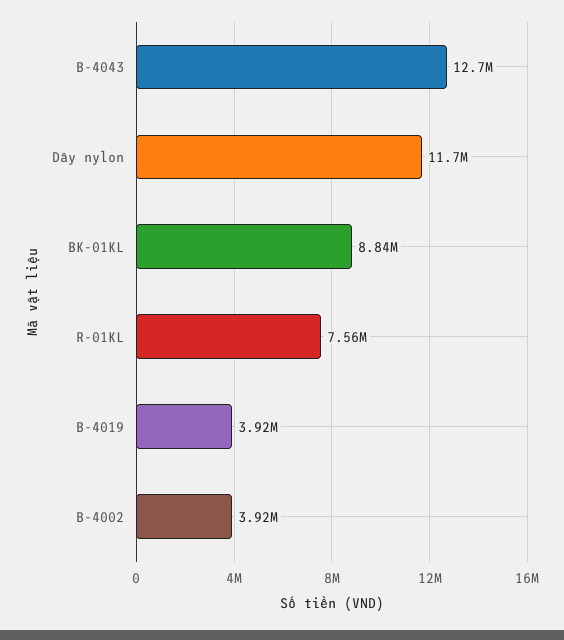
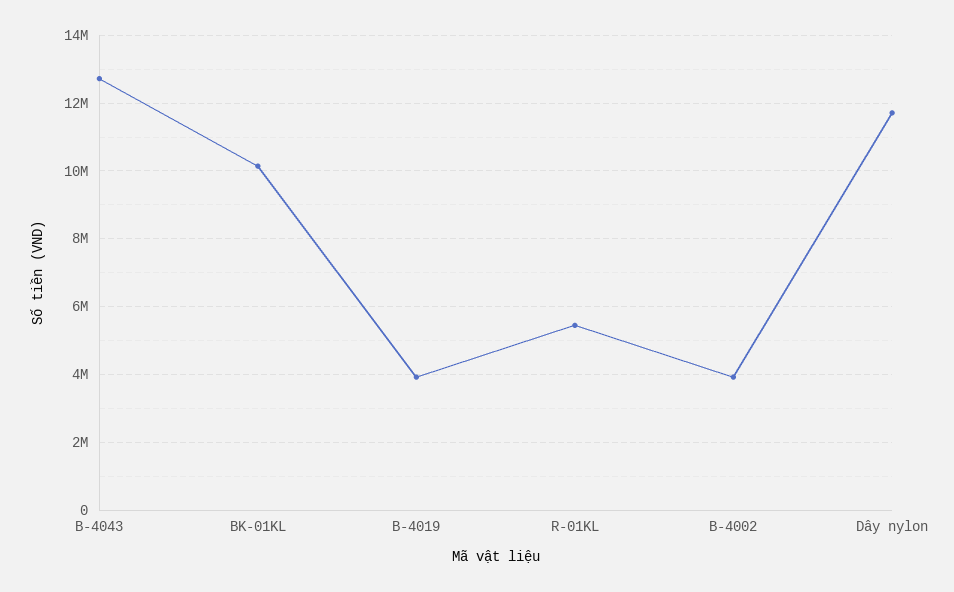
  {
    "B-4043": 12700000,
    "Dây nylon": 11700000,
-   "BK-01KL": 8840000,
+   "BK-01KL": 10200000,
-   "R-01KL": 7560000,
+   "R-01KL": 5400000,
    "B-4019": 3920000,
    "B-4002": 3920000
  }

